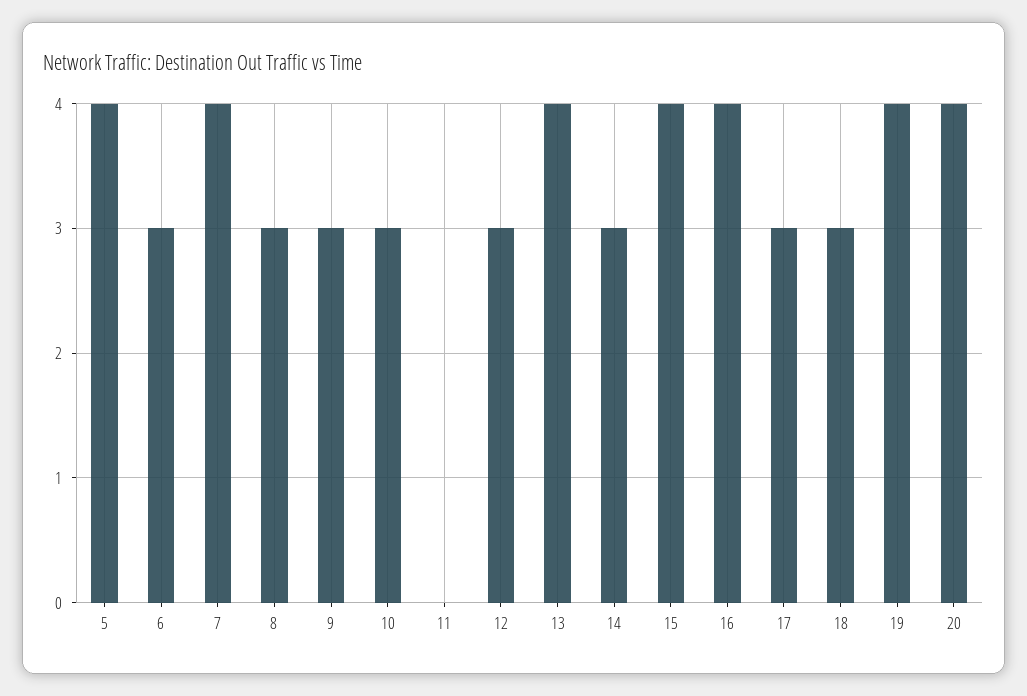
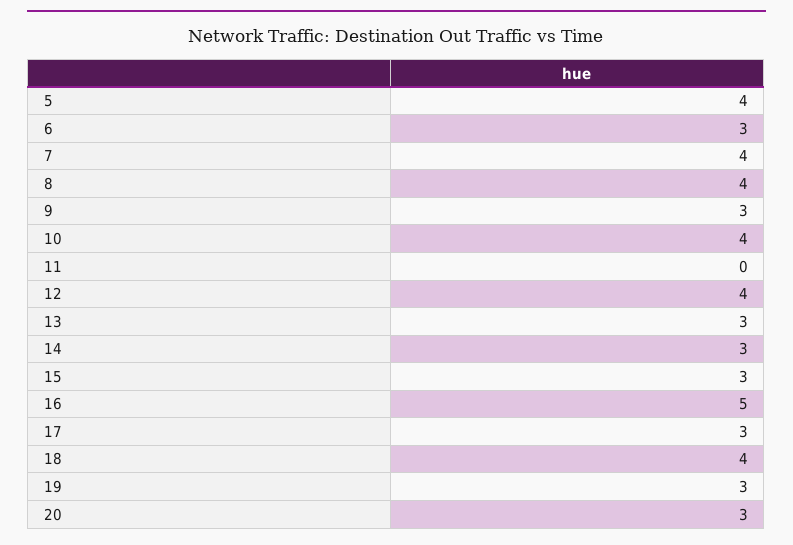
  {
    "5": 4,
    "6": 3,
    "7": 4,
-   "8": 3,
+   "8": 4,
    "9": 3,
-   "10": 3,
+   "10": 4,
    "11": 0,
-   "12": 3,
+   "12": 4,
-   "13": 4,
+   "13": 3,
    "14": 3,
-   "15": 4,
+   "15": 3,
-   "16": 4,
+   "16": 5,
    "17": 3,
-   "18": 3,
+   "18": 4,
-   "19": 4,
+   "19": 3,
-   "20": 4
+   "20": 3
  }

